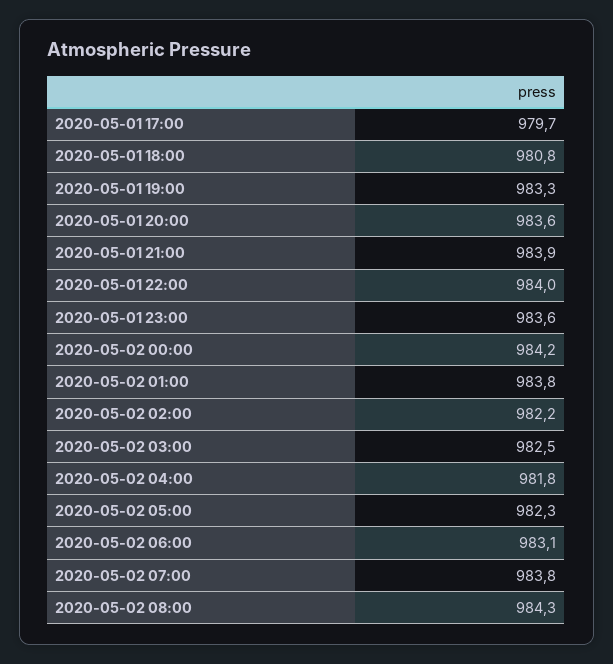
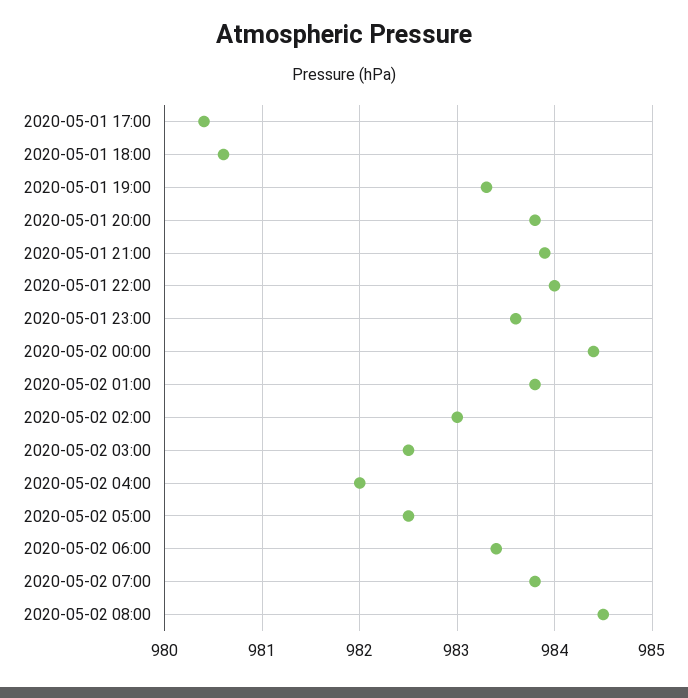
  {
-   "2020-05-01 17:00": 979.7,
+   "2020-05-01 17:00": 980.4,
-   "2020-05-01 18:00": 980.8,
+   "2020-05-01 18:00": 980.6,
    "2020-05-01 19:00": 983.3,
-   "2020-05-01 20:00": 983.6,
+   "2020-05-01 20:00": 983.8,
    "2020-05-01 21:00": 983.9,
    "2020-05-01 22:00": 984,
    "2020-05-01 23:00": 983.6,
-   "2020-05-02 00:00": 984.2,
+   "2020-05-02 00:00": 984.4,
    "2020-05-02 01:00": 983.8,
-   "2020-05-02 02:00": 982.2,
+   "2020-05-02 02:00": 983,
    "2020-05-02 03:00": 982.5,
-   "2020-05-02 04:00": 981.8,
+   "2020-05-02 04:00": 982,
-   "2020-05-02 05:00": 982.3,
+   "2020-05-02 05:00": 982.5,
-   "2020-05-02 06:00": 983.1,
+   "2020-05-02 06:00": 983.4,
    "2020-05-02 07:00": 983.8,
-   "2020-05-02 08:00": 984.3
+   "2020-05-02 08:00": 984.5
  }

